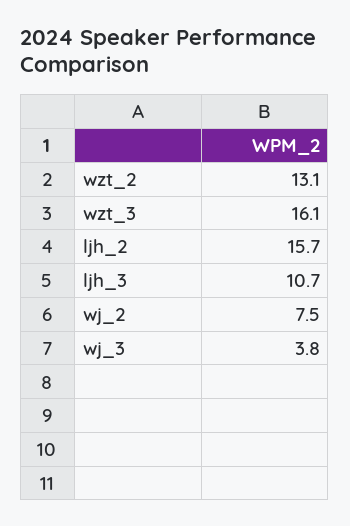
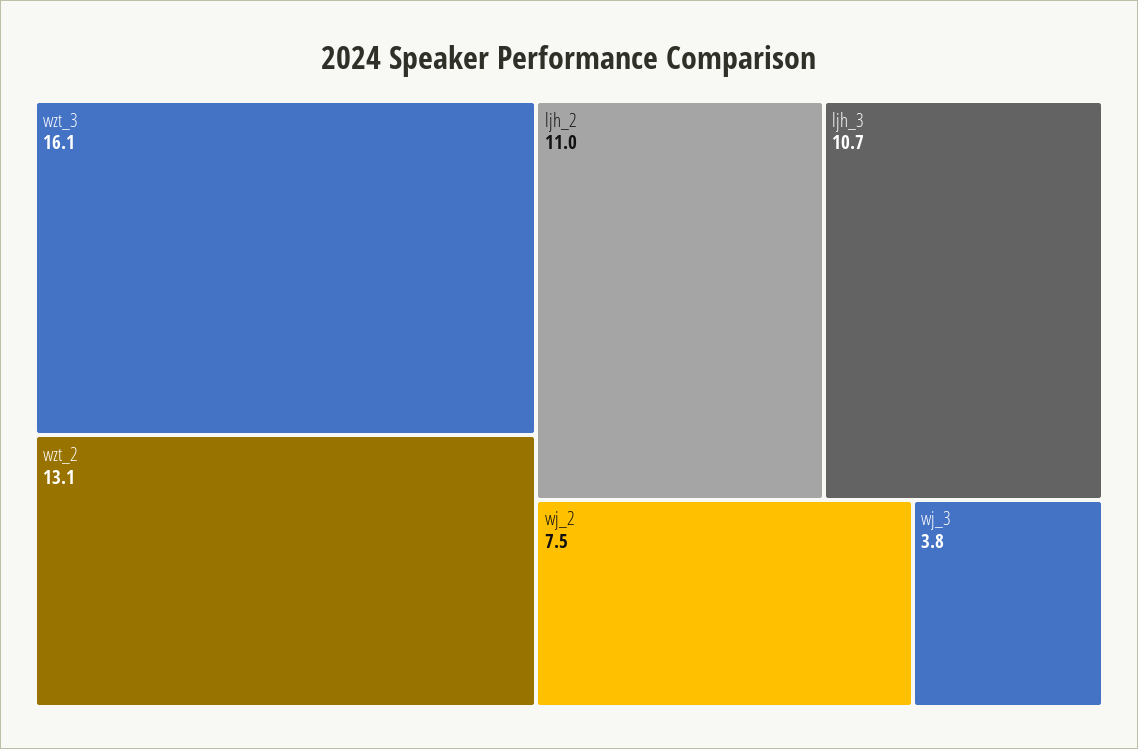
  {
    "wzt_2": 13.1,
    "wzt_3": 16.1,
-   "ljh_2": 15.7,
+   "ljh_2": 11,
    "ljh_3": 10.7,
    "wj_2": 7.5,
    "wj_3": 3.8
  }

